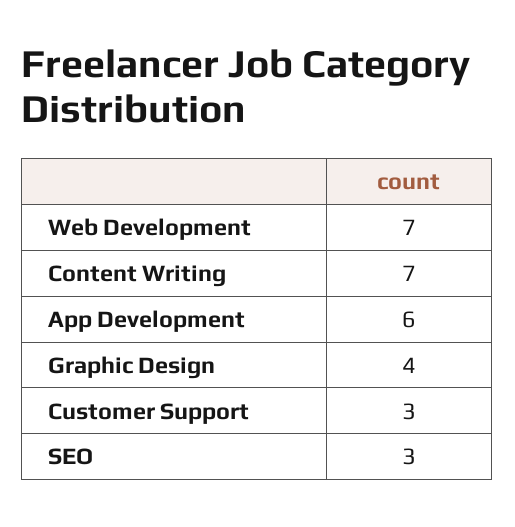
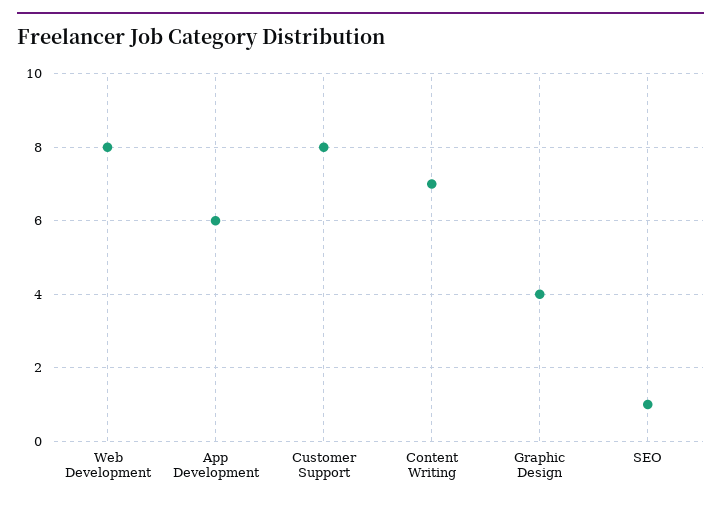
  {
-   "Web Development": 7,
+   "Web Development": 8,
    "Content Writing": 7,
    "App Development": 6,
    "Graphic Design": 4,
-   "Customer Support": 3,
+   "Customer Support": 8,
-   "SEO": 3
+   "SEO": 1
  }

